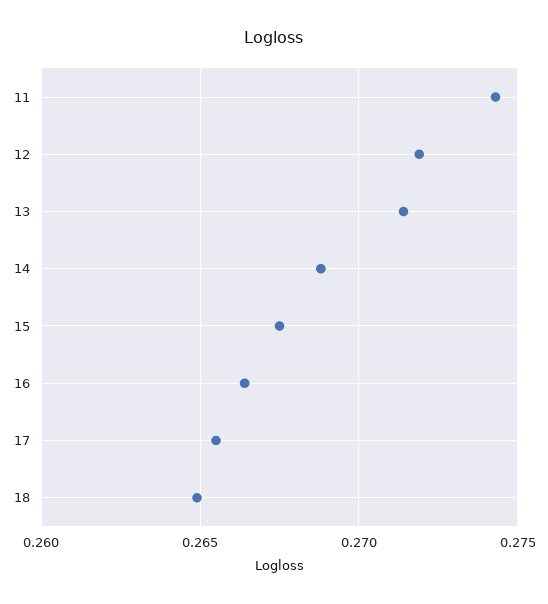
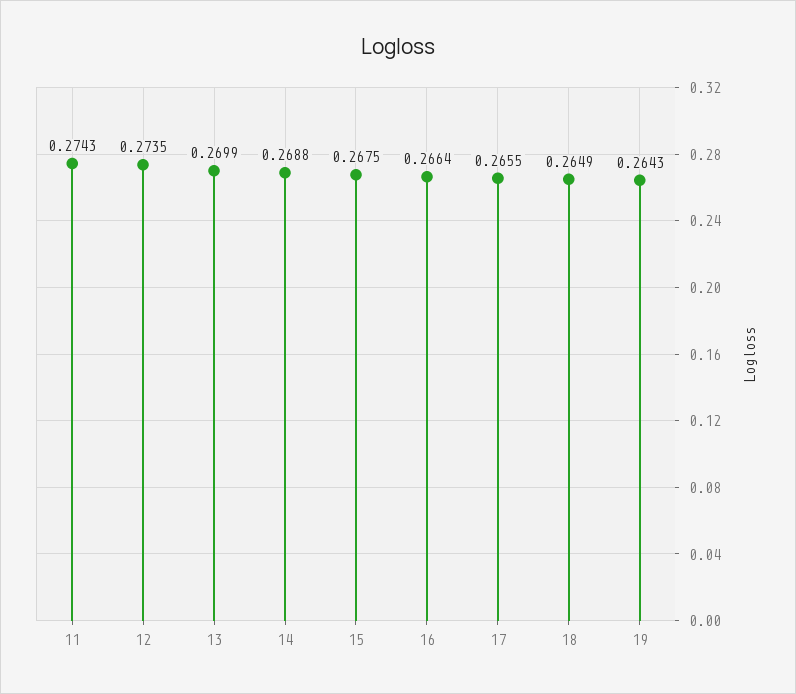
  {
    "11": 0.2743,
-   "12": 0.272,
+   "12": 0.2735,
-   "13": 0.2715,
+   "13": 0.2699,
    "14": 0.2688,
    "15": 0.2675,
    "16": 0.2664,
    "17": 0.2655,
-   "18": 0.2649
+   "18": 0.2649,
+   "19": 0.2643
  }

